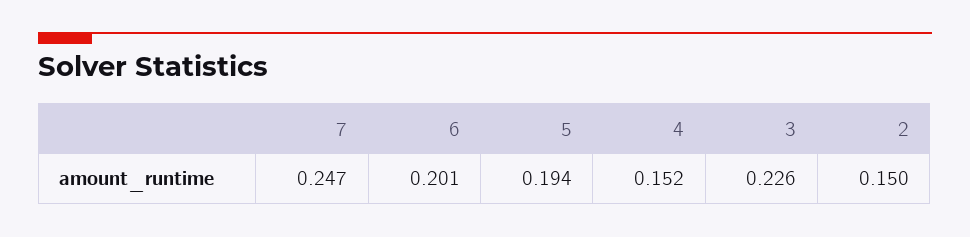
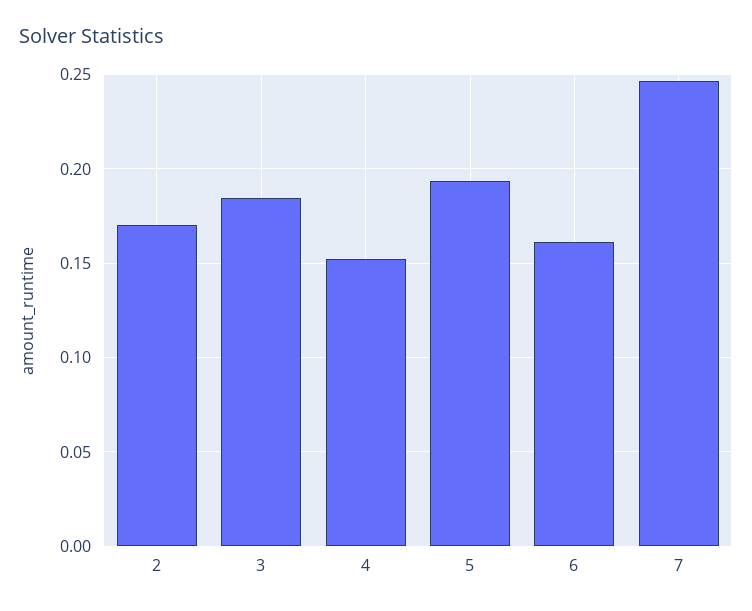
  {
    "7": 0.247,
-   "6": 0.201,
+   "6": 0.16,
    "5": 0.194,
    "4": 0.152,
-   "3": 0.226,
+   "3": 0.185,
-   "2": 0.15
+   "2": 0.17
  }

